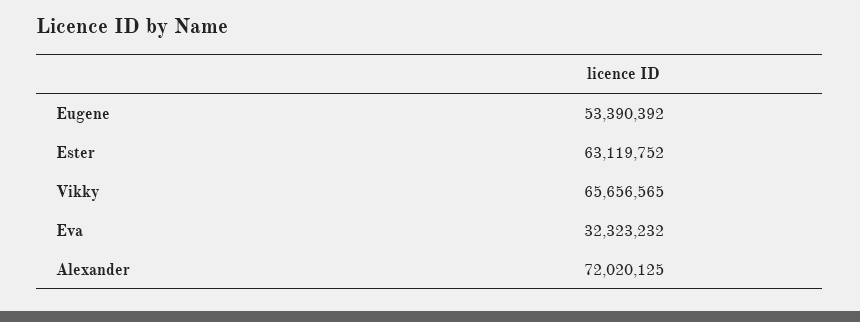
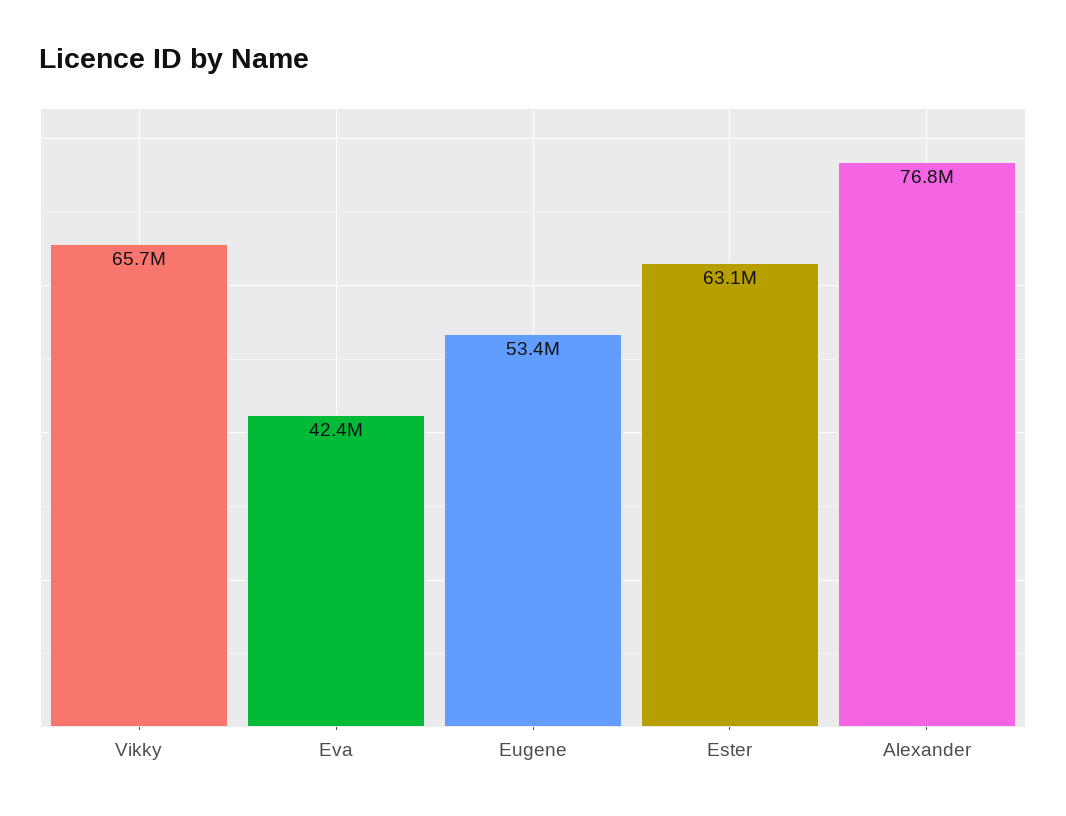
  {
    "Eugene": 53390392,
    "Ester": 63119752,
    "Vikky": 65656565,
-   "Eva": 32323232,
+   "Eva": 42400000,
-   "Alexander": 72020125
+   "Alexander": 76800000
  }

